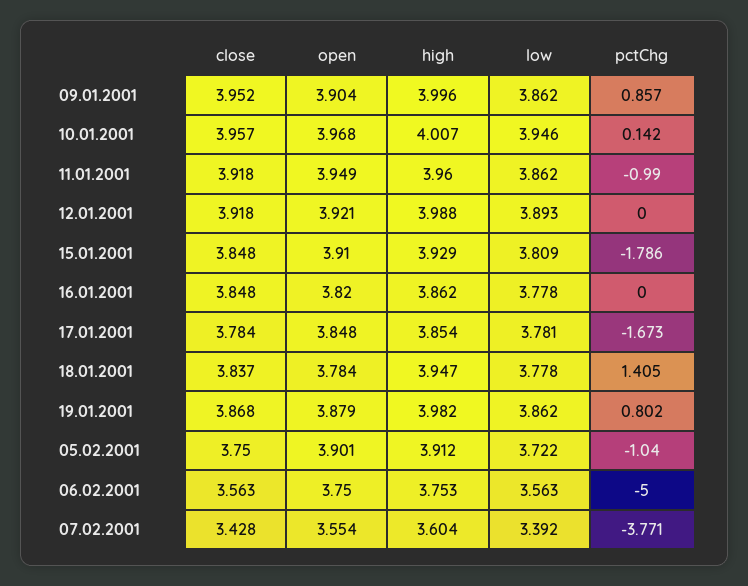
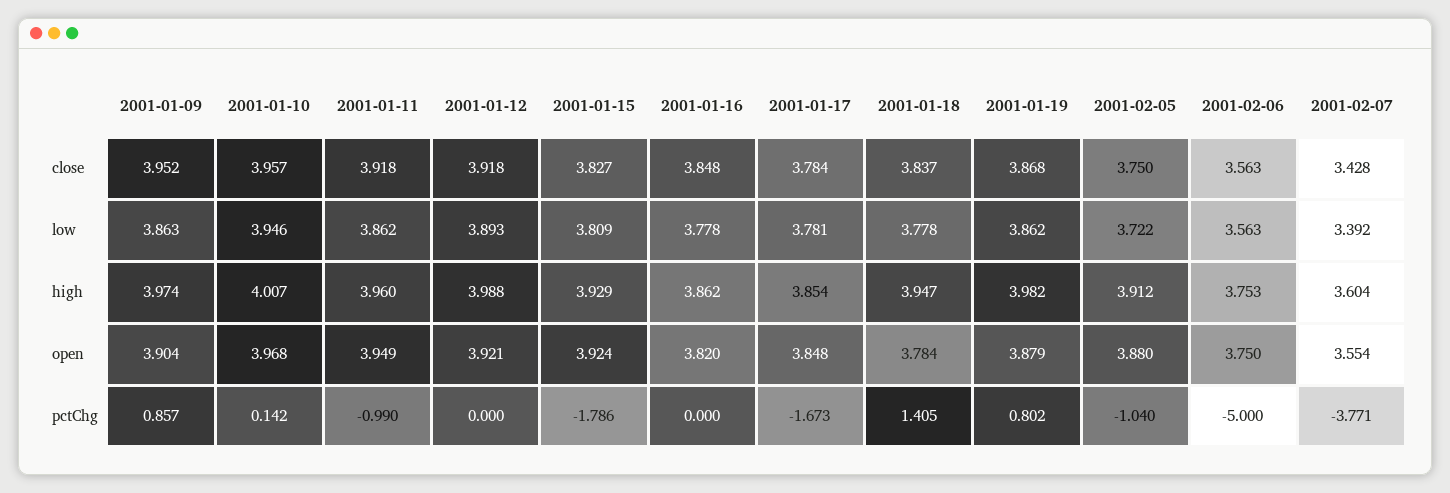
  {
    "close": {
      "09.01.2001": 3.952,
      "10.01.2001": 3.957,
      "11.01.2001": 3.918,
      "12.01.2001": 3.918,
-     "15.01.2001": 3.848,
+     "15.01.2001": 3.827,
      "16.01.2001": 3.848,
      "17.01.2001": 3.784,
      "18.01.2001": 3.837,
      "19.01.2001": 3.868,
      "05.02.2001": 3.75,
      "06.02.2001": 3.563,
      "07.02.2001": 3.428
    },
    "open": {
      "09.01.2001": 3.904,
      "10.01.2001": 3.968,
      "11.01.2001": 3.949,
      "12.01.2001": 3.921,
-     "15.01.2001": 3.91,
+     "15.01.2001": 3.924,
      "16.01.2001": 3.82,
      "17.01.2001": 3.848,
      "18.01.2001": 3.784,
      "19.01.2001": 3.879,
-     "05.02.2001": 3.901,
+     "05.02.2001": 3.88,
      "06.02.2001": 3.75,
      "07.02.2001": 3.554
    },
    "high": {
-     "09.01.2001": 3.996,
+     "09.01.2001": 3.974,
      "10.01.2001": 4.007,
      "11.01.2001": 3.96,
      "12.01.2001": 3.988,
      "15.01.2001": 3.929,
      "16.01.2001": 3.862,
      "17.01.2001": 3.854,
      "18.01.2001": 3.947,
      "19.01.2001": 3.982,
      "05.02.2001": 3.912,
      "06.02.2001": 3.753,
      "07.02.2001": 3.604
    },
    "low": {
-     "09.01.2001": 3.862,
+     "09.01.2001": 3.863,
      "10.01.2001": 3.946,
      "11.01.2001": 3.862,
      "12.01.2001": 3.893,
      "15.01.2001": 3.809,
      "16.01.2001": 3.778,
      "17.01.2001": 3.781,
      "18.01.2001": 3.778,
      "19.01.2001": 3.862,
      "05.02.2001": 3.722,
      "06.02.2001": 3.563,
      "07.02.2001": 3.392
    },
    "pctChg": {
      "09.01.2001": 0.857,
      "10.01.2001": 0.142,
      "11.01.2001": -0.99,
      "12.01.2001": 0,
      "15.01.2001": -1.786,
      "16.01.2001": 0,
      "17.01.2001": -1.673,
      "18.01.2001": 1.405,
      "19.01.2001": 0.802,
      "05.02.2001": -1.04,
      "06.02.2001": -5,
      "07.02.2001": -3.771
    }
  }

